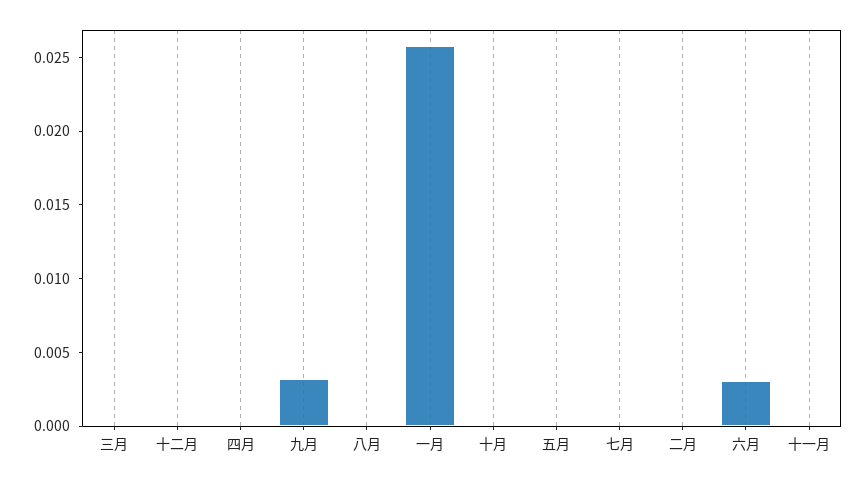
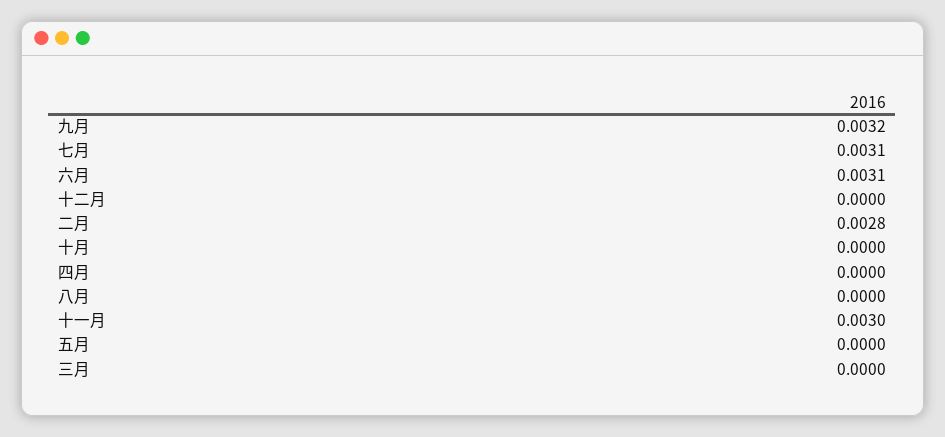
  {
    "三月": 0,
    "十二月": 0,
    "四月": 0,
    "九月": 0.0032,
    "八月": 0,
-   "一月": 0.026,
    "十月": 0,
    "五月": 0,
-   "七月": 0,
+   "七月": 0.0031,
-   "二月": 0,
+   "二月": 0.0028,
    "六月": 0.0031,
-   "十一月": 0
+   "十一月": 0.003
  }

